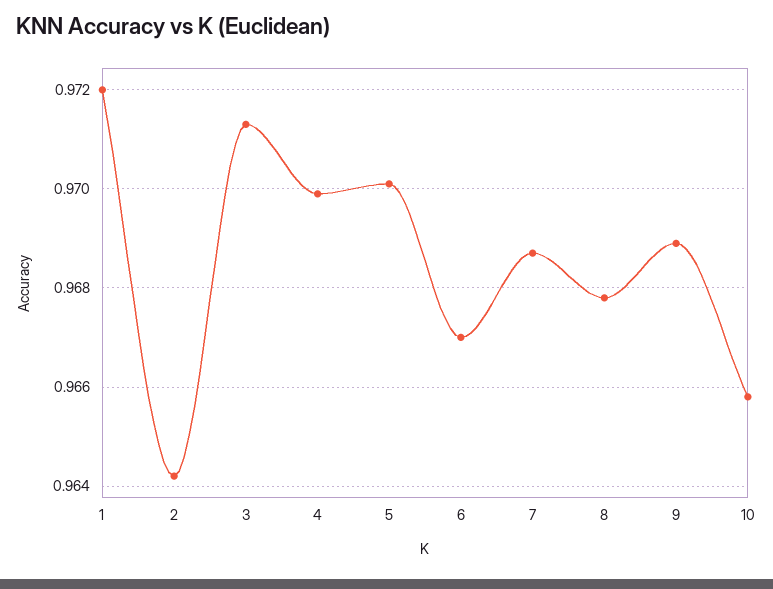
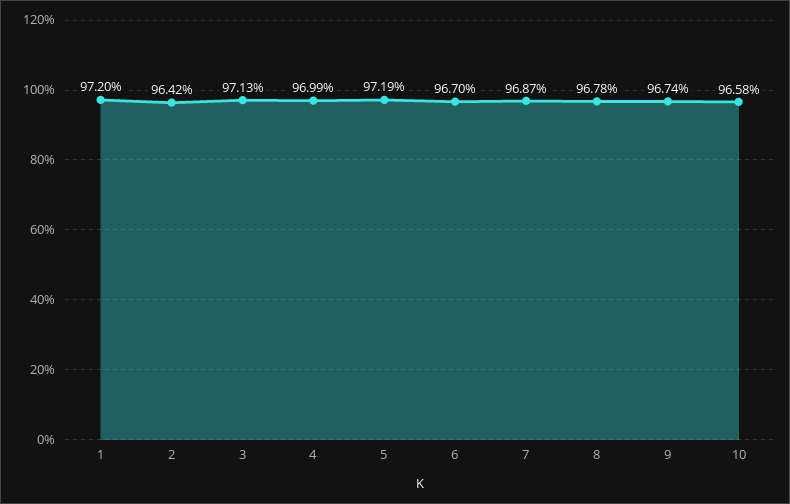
  {
    "1": 0.972,
    "2": 0.9642,
    "3": 0.9713,
    "4": 0.9699,
-   "5": 0.97,
+   "5": 0.9719,
    "6": 0.967,
    "7": 0.9687,
    "8": 0.9678,
-   "9": 0.969,
+   "9": 0.9674,
    "10": 0.9658
  }

